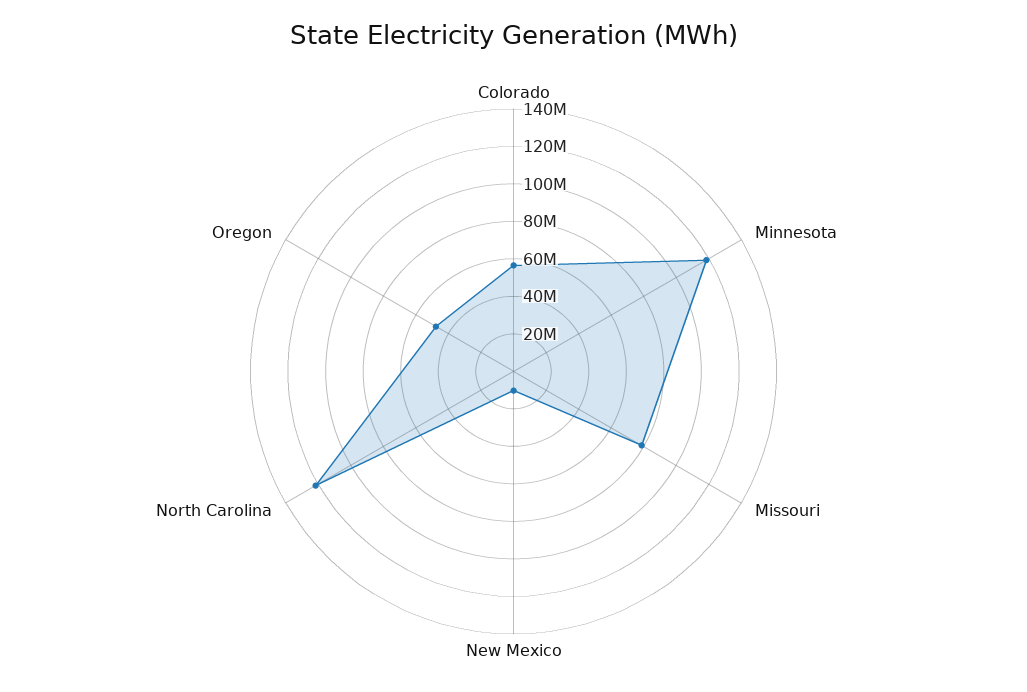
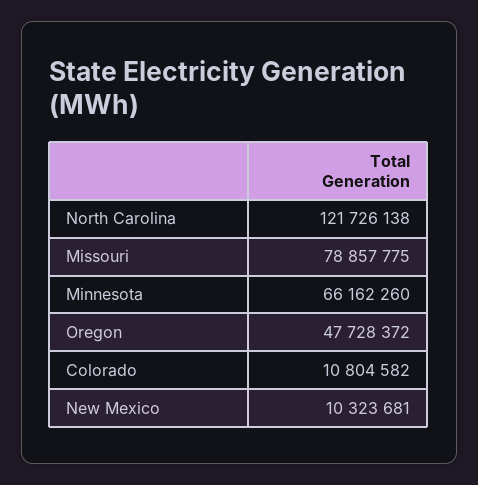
  {
-   "Colorado": 55000000,
+   "Colorado": 10804582,
-   "Minnesota": 120000000,
+   "Minnesota": 66162260,
    "Missouri": 78857775,
    "New Mexico": 10323681,
    "North Carolina": 121726138,
    "Oregon": 47728372
  }

